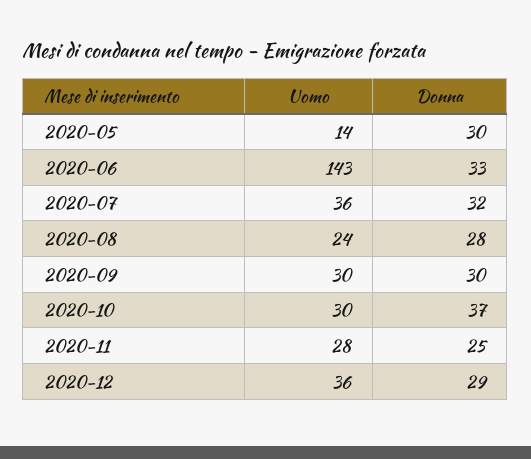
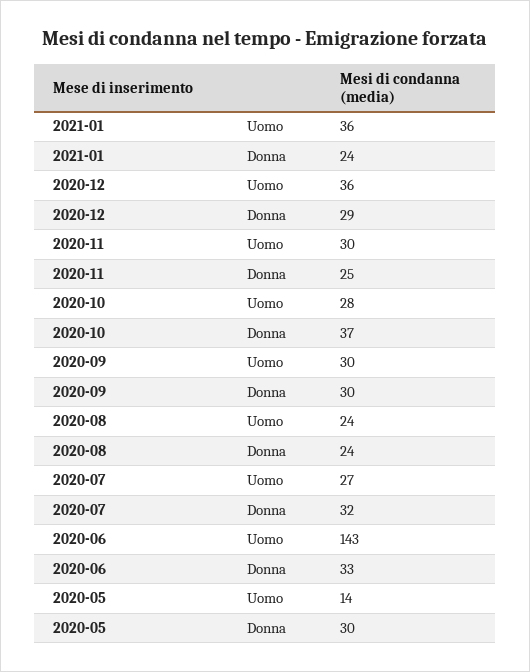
  {
    "Uomo": {
      "2020-05": 14,
      "2020-06": 143,
-     "2020-07": 36,
+     "2020-07": 27,
      "2020-08": 24,
      "2020-09": 30,
-     "2020-10": 30,
+     "2020-10": 28,
-     "2020-11": 28,
+     "2020-11": 30,
-     "2020-12": 36
+     "2020-12": 36,
+     "2021-01": 36
    },
    "Donna": {
      "2020-05": 30,
      "2020-06": 33,
      "2020-07": 32,
-     "2020-08": 28,
+     "2020-08": 24,
      "2020-09": 30,
      "2020-10": 37,
      "2020-11": 25,
-     "2020-12": 29
+     "2020-12": 29,
+     "2021-01": 24
    }
  }

